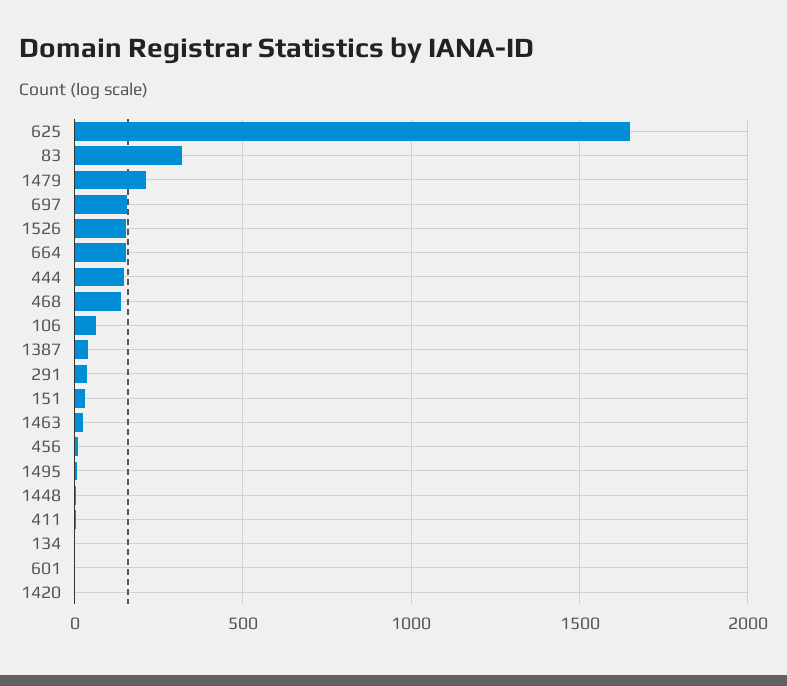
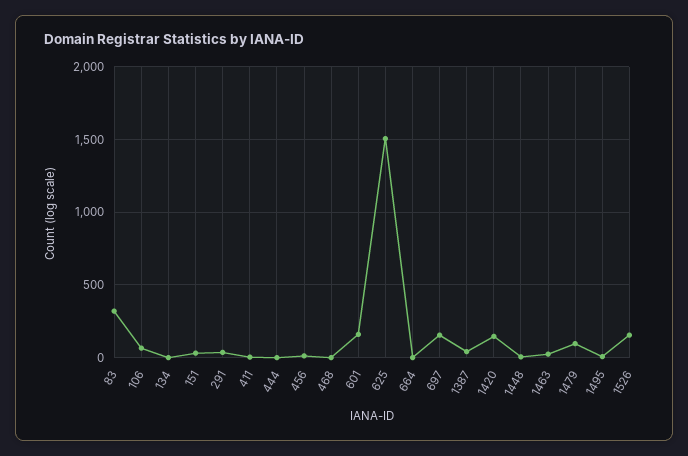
  {
-   "625": 1650,
+   "625": 1500,
    "83": 300,
-   "1479": 200,
+   "1479": 100,
    "697": 150,
    "1526": 150,
-   "664": 150,
+   "664": 0,
-   "444": 150,
+   "444": 0,
-   "468": 150,
+   "468": 0,
    "106": 50,
    "1387": 50,
    "291": 50,
    "151": 50,
    "1463": 0,
    "456": 0,
    "1495": 0,
    "1448": 0,
    "411": 0,
    "134": 0,
-   "601": 0,
+   "601": 150,
-   "1420": 0
+   "1420": 150
  }

